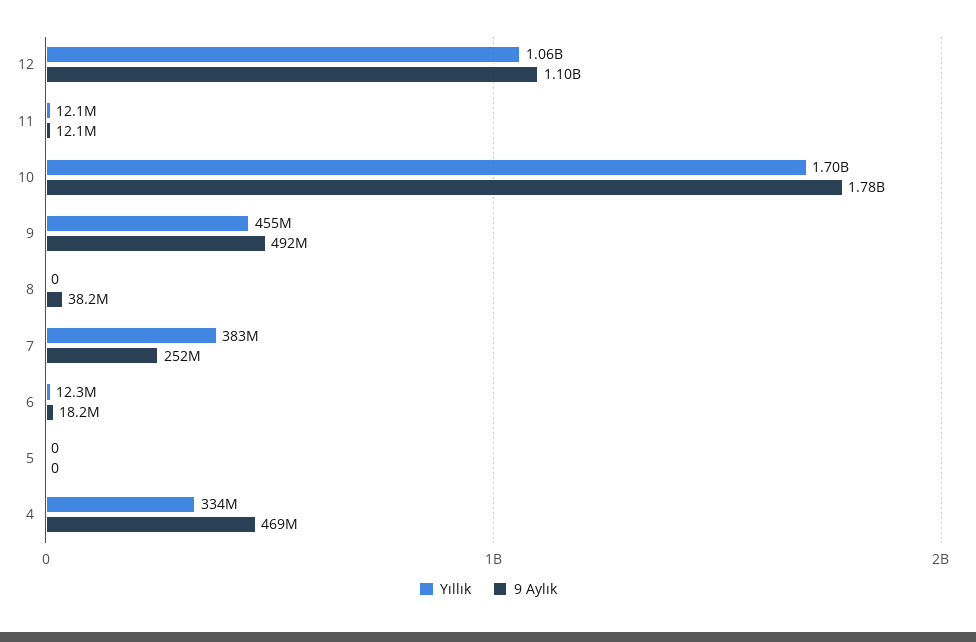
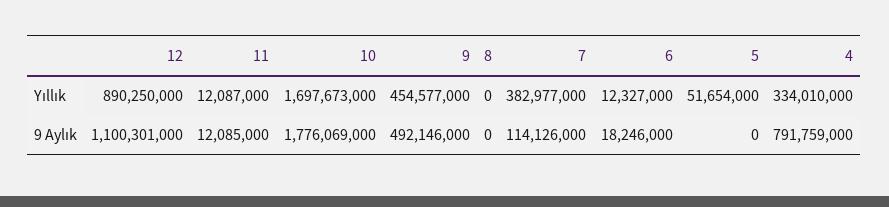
  {
    "Yıllık": {
-     "12": 1060000000,
+     "12": 890250000,
      "11": 12087000,
      "10": 1697673000,
      "9": 454577000,
      "8": 0,
      "7": 382977000,
      "6": 12327000,
-     "5": 0,
+     "5": 51654000,
      "4": 334010000
    },
    "9 Aylık": {
      "12": 1100301000,
      "11": 12085000,
      "10": 1776069000,
      "9": 492146000,
-     "8": 38200000,
+     "8": 0,
-     "7": 252000000,
+     "7": 114126000,
      "6": 18246000,
      "5": 0,
-     "4": 469000000
+     "4": 791759000
    }
  }

